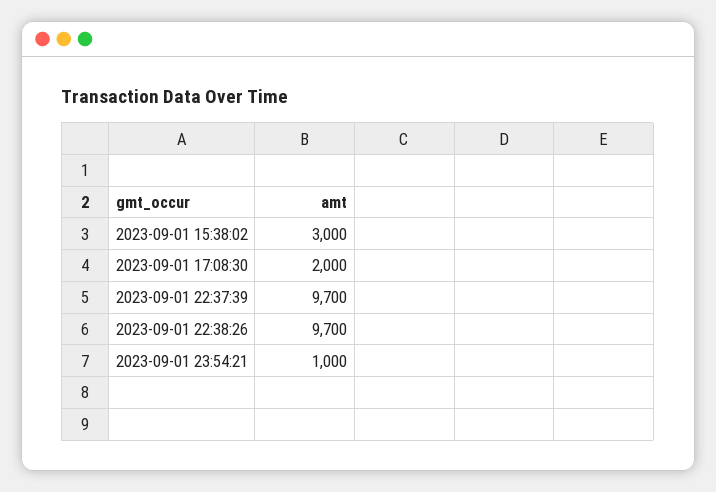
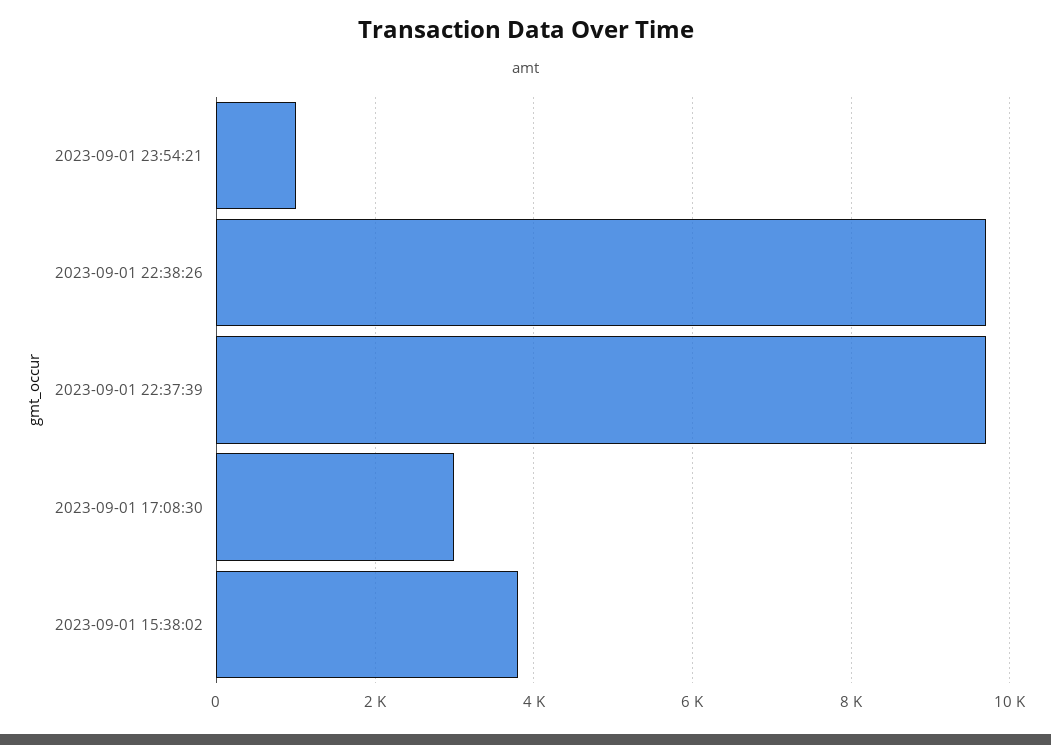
  {
-   "2023-09-01 15:38:02": 3000,
+   "2023-09-01 15:38:02": 3800,
-   "2023-09-01 17:08:30": 2000,
+   "2023-09-01 17:08:30": 3000,
    "2023-09-01 22:37:39": 9700,
    "2023-09-01 22:38:26": 9700,
    "2023-09-01 23:54:21": 1000
  }

